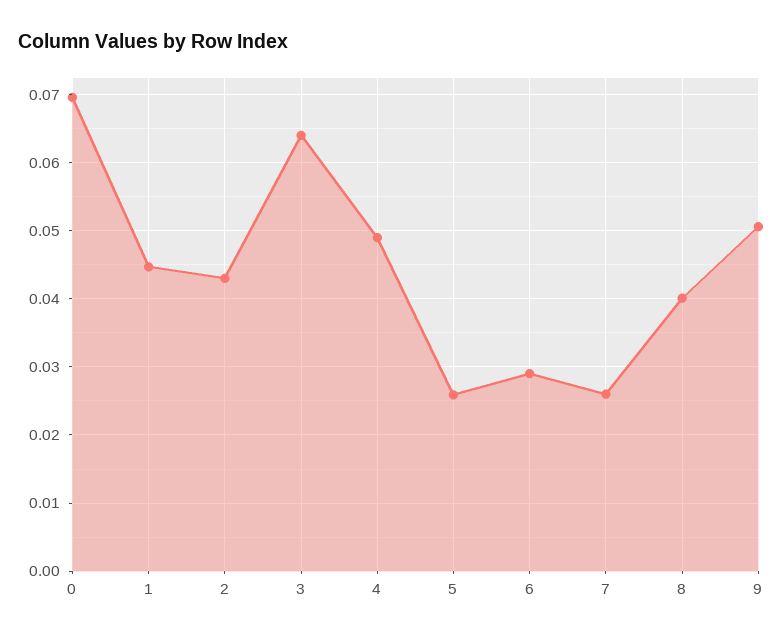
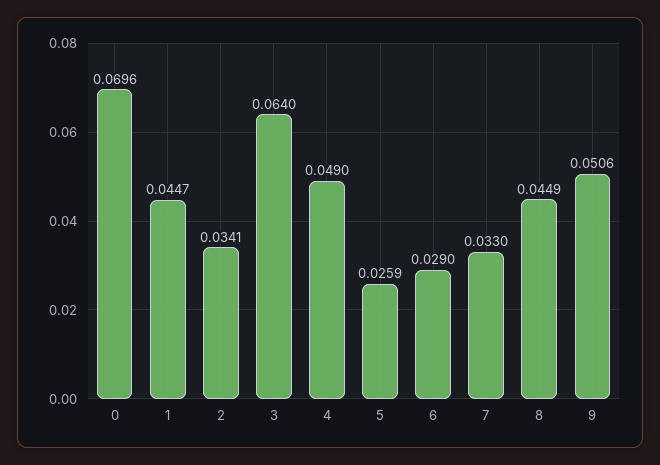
  {
    "0": 0.0696,
    "1": 0.0447,
-   "2": 0.043,
+   "2": 0.0341,
    "3": 0.064,
    "4": 0.049,
    "5": 0.0259,
    "6": 0.029,
-   "7": 0.026,
+   "7": 0.033,
-   "8": 0.04,
+   "8": 0.0449,
    "9": 0.0506
  }

